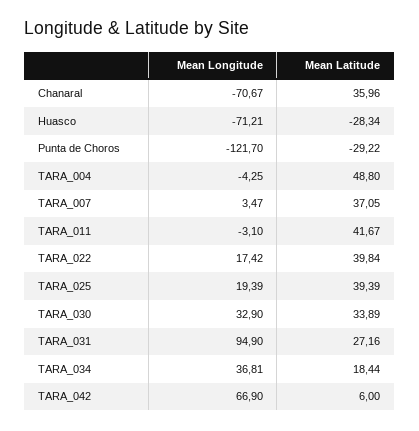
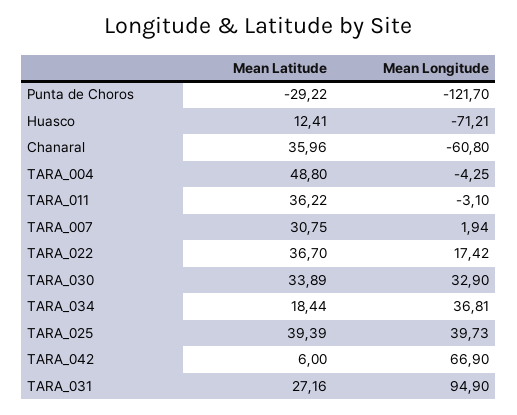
  {
    "Mean Longitude": {
-     "Chanaral": -70.67,
+     "Chanaral": -60.8,
      "Huasco": -71.21,
      "Punta de Choros": -121.7,
      "TARA_004": -4.25,
-     "TARA_007": 3.47,
+     "TARA_007": 1.94,
      "TARA_011": -3.1,
      "TARA_022": 17.42,
-     "TARA_025": 19.39,
+     "TARA_025": 39.73,
      "TARA_030": 32.9,
      "TARA_031": 94.9,
      "TARA_034": 36.81,
      "TARA_042": 66.9
    },
    "Mean Latitude": {
      "Chanaral": 35.96,
-     "Huasco": -28.34,
+     "Huasco": 12.41,
      "Punta de Choros": -29.22,
      "TARA_004": 48.8,
-     "TARA_007": 37.05,
+     "TARA_007": 30.75,
-     "TARA_011": 41.67,
+     "TARA_011": 36.22,
-     "TARA_022": 39.84,
+     "TARA_022": 36.7,
      "TARA_025": 39.39,
      "TARA_030": 33.89,
      "TARA_031": 27.16,
      "TARA_034": 18.44,
      "TARA_042": 6
    }
  }

